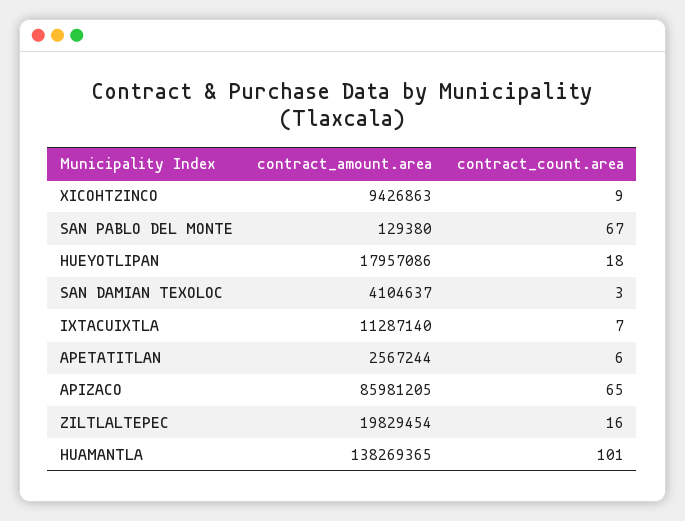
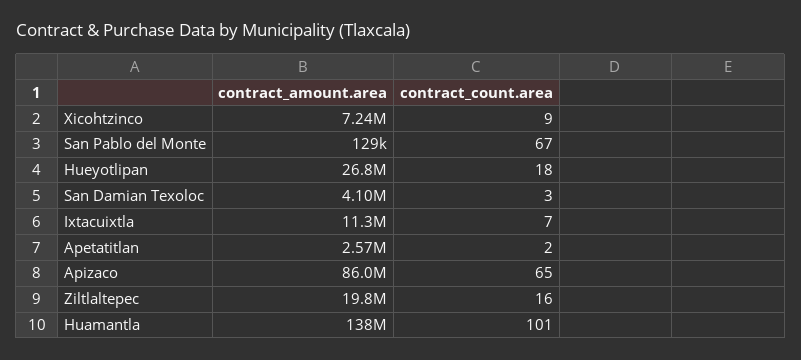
  {
    "contract_amount.area": {
-     "XICOHTZINCO": 9426863,
+     "XICOHTZINCO": 7240000,
      "SAN PABLO DEL MONTE": 129380,
-     "HUEYOTLIPAN": 17957086,
+     "HUEYOTLIPAN": 26800000,
      "SAN DAMIAN TEXOLOC": 4104637,
      "IXTACUIXTLA": 11287140,
      "APETATITLAN": 2567244,
      "APIZACO": 85981205,
      "ZILTLALTEPEC": 19829454,
      "HUAMANTLA": 138269365
    },
    "contract_count.area": {
      "XICOHTZINCO": 9,
      "SAN PABLO DEL MONTE": 67,
      "HUEYOTLIPAN": 18,
      "SAN DAMIAN TEXOLOC": 3,
      "IXTACUIXTLA": 7,
-     "APETATITLAN": 6,
+     "APETATITLAN": 2,
      "APIZACO": 65,
      "ZILTLALTEPEC": 16,
      "HUAMANTLA": 101
    }
  }

